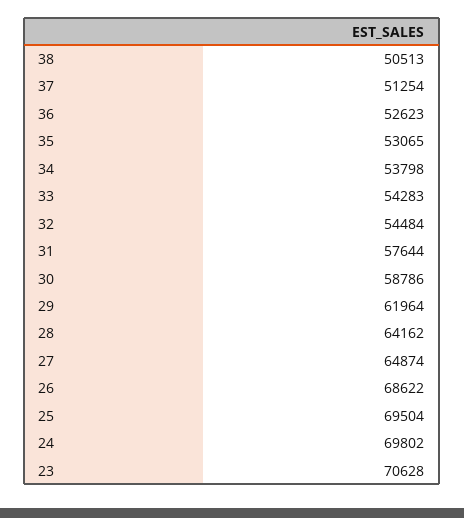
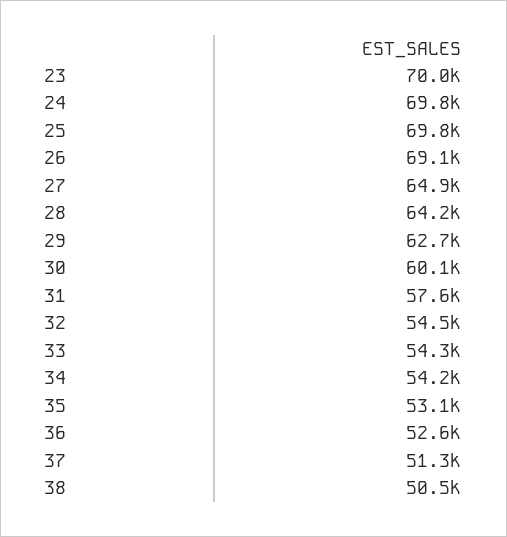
  {
    "38": 50513,
    "37": 51254,
    "36": 52623,
    "35": 53065,
-   "34": 53798,
+   "34": 54200,
    "33": 54283,
    "32": 54484,
    "31": 57644,
-   "30": 58786,
+   "30": 60100,
-   "29": 61964,
+   "29": 62700,
    "28": 64162,
    "27": 64874,
-   "26": 68622,
+   "26": 69100,
-   "25": 69504,
+   "25": 69800,
    "24": 69802,
-   "23": 70628
+   "23": 70000
  }

